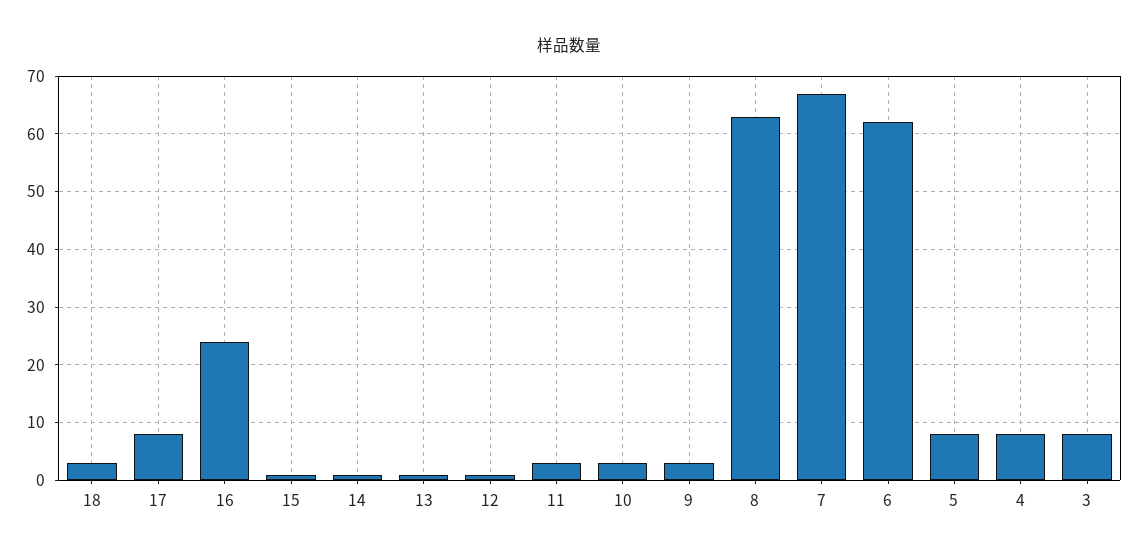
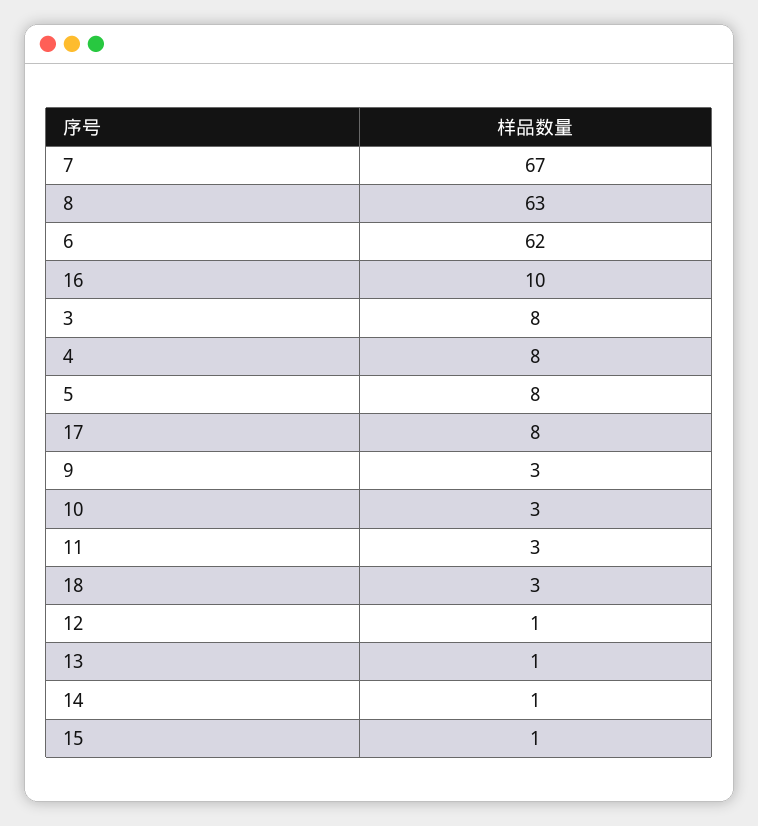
  {
    "18": 3,
    "17": 8,
-   "16": 25,
+   "16": 10,
    "15": 1,
    "14": 1,
    "13": 1,
    "12": 1,
    "11": 3,
    "10": 3,
    "9": 3,
    "8": 63,
    "7": 67,
    "6": 62,
    "5": 8,
    "4": 8,
    "3": 8
  }

